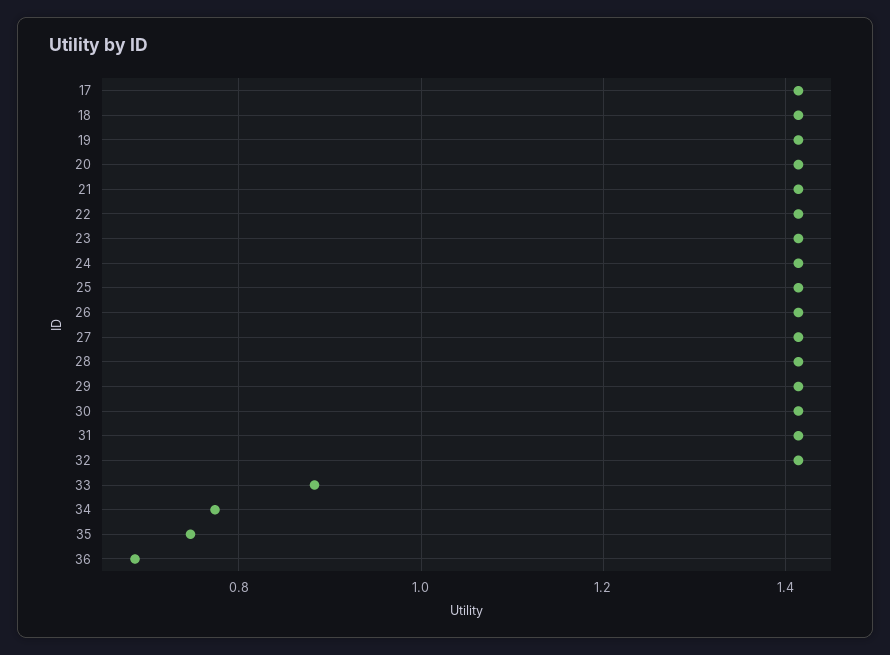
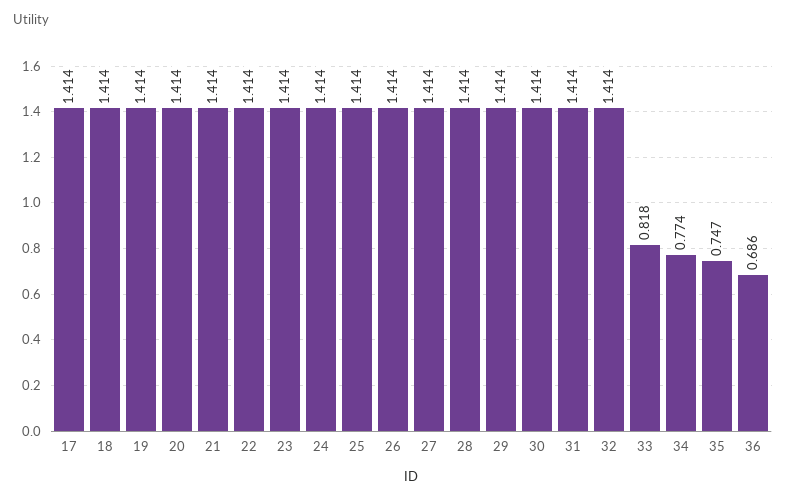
  {
    "17": 1.414,
    "18": 1.414,
    "19": 1.414,
    "20": 1.414,
    "21": 1.414,
    "22": 1.414,
    "23": 1.414,
    "24": 1.414,
    "25": 1.414,
    "26": 1.414,
    "27": 1.414,
    "28": 1.414,
    "29": 1.414,
    "30": 1.414,
    "31": 1.414,
    "32": 1.414,
-   "33": 0.88,
+   "33": 0.818,
    "34": 0.774,
    "35": 0.747,
    "36": 0.686
  }

